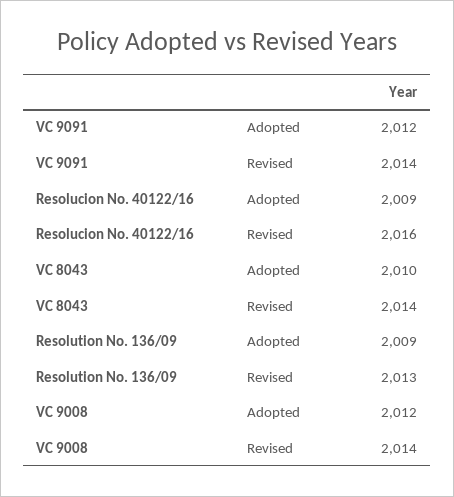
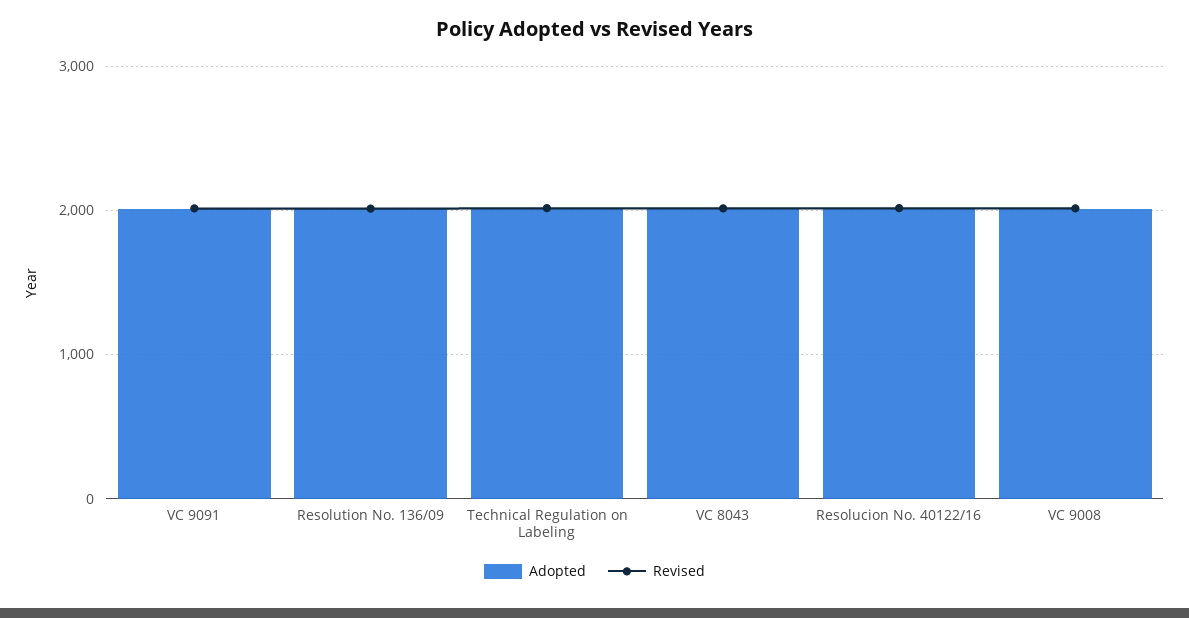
  {
    "Adopted": {
      "VC 9091": 2012,
      "Resolucion No. 40122/16": 2009,
      "VC 8043": 2010,
      "Resolution No. 136/09": 2009,
-     "VC 9008": 2012
+     "VC 9008": 2012,
+     "Technical Regulation on Labeling": 2000
    },
    "Revised": {
      "VC 9091": 2014,
      "Resolucion No. 40122/16": 2016,
      "VC 8043": 2014,
      "Resolution No. 136/09": 2013,
-     "VC 9008": 2014
+     "VC 9008": 2014,
+     "Technical Regulation on Labeling": 2000
    }
  }

